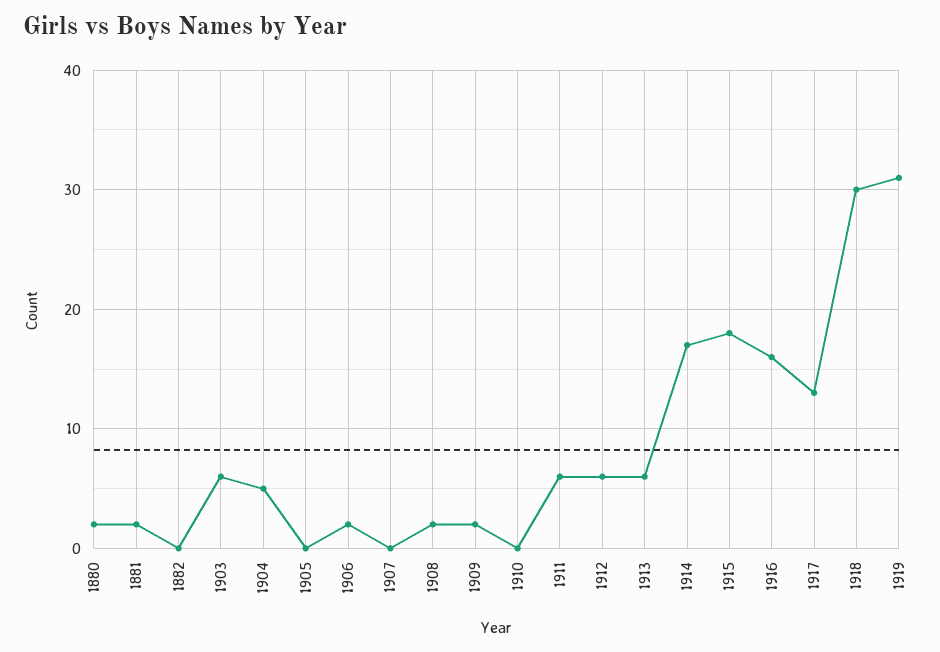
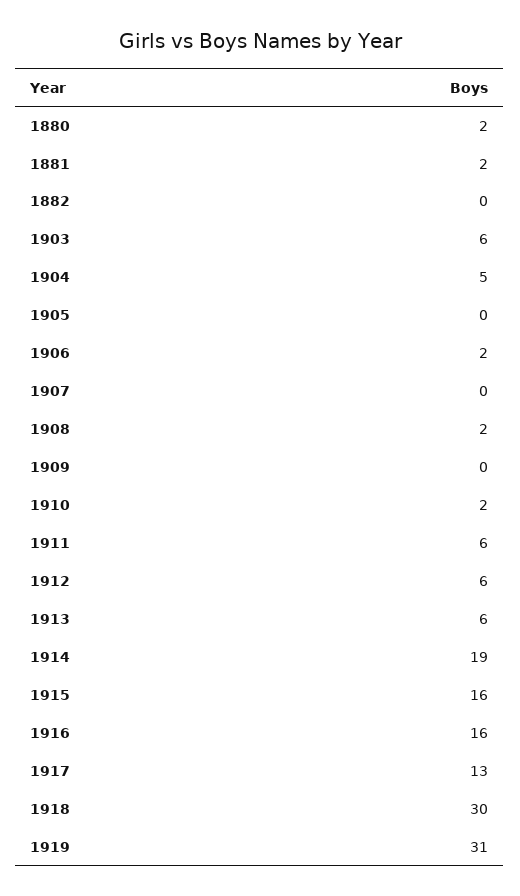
  {
    "1880": 2,
    "1881": 2,
    "1882": 0,
    "1903": 6,
    "1904": 5,
    "1905": 0,
    "1906": 2,
    "1907": 0,
    "1908": 2,
-   "1909": 2,
+   "1909": 0,
-   "1910": 0,
+   "1910": 2,
    "1911": 6,
    "1912": 6,
    "1913": 6,
-   "1914": 17,
+   "1914": 19,
-   "1915": 18,
+   "1915": 16,
    "1916": 16,
    "1917": 13,
    "1918": 30,
    "1919": 31
  }

